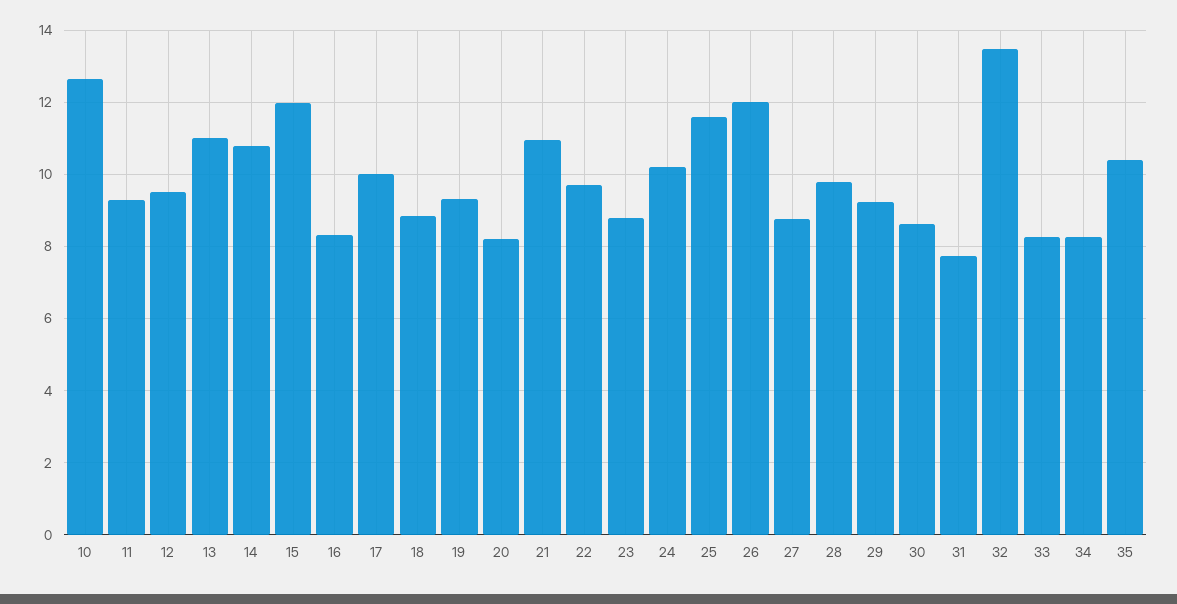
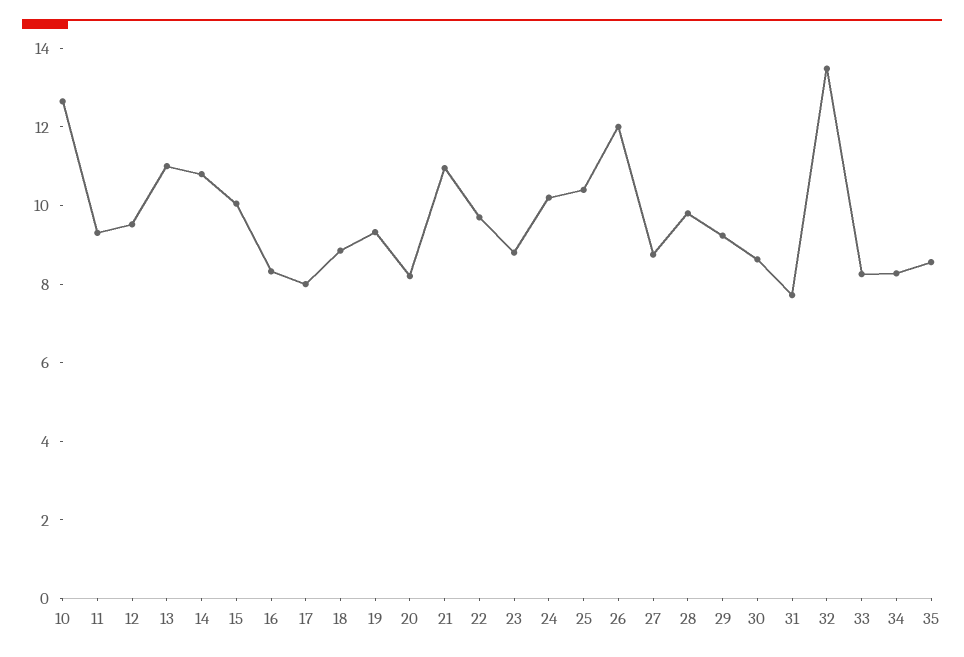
  {
    "10": 12.6,
    "11": 9.4,
    "12": 9.6,
    "13": 11,
    "14": 10.8,
-   "15": 12,
+   "15": 10,
    "16": 8.4,
-   "17": 10,
+   "17": 8,
    "18": 8.8,
    "19": 9.4,
    "20": 8.2,
    "21": 11,
    "22": 9.8,
    "23": 8.8,
    "24": 10.2,
-   "25": 11.6,
+   "25": 10.5,
    "26": 12,
    "27": 8.8,
    "28": 9.8,
    "29": 9.2,
    "30": 8.6,
    "31": 7.8,
    "32": 13.4,
    "33": 8.2,
    "34": 8.2,
-   "35": 10.4
+   "35": 8.5
  }

